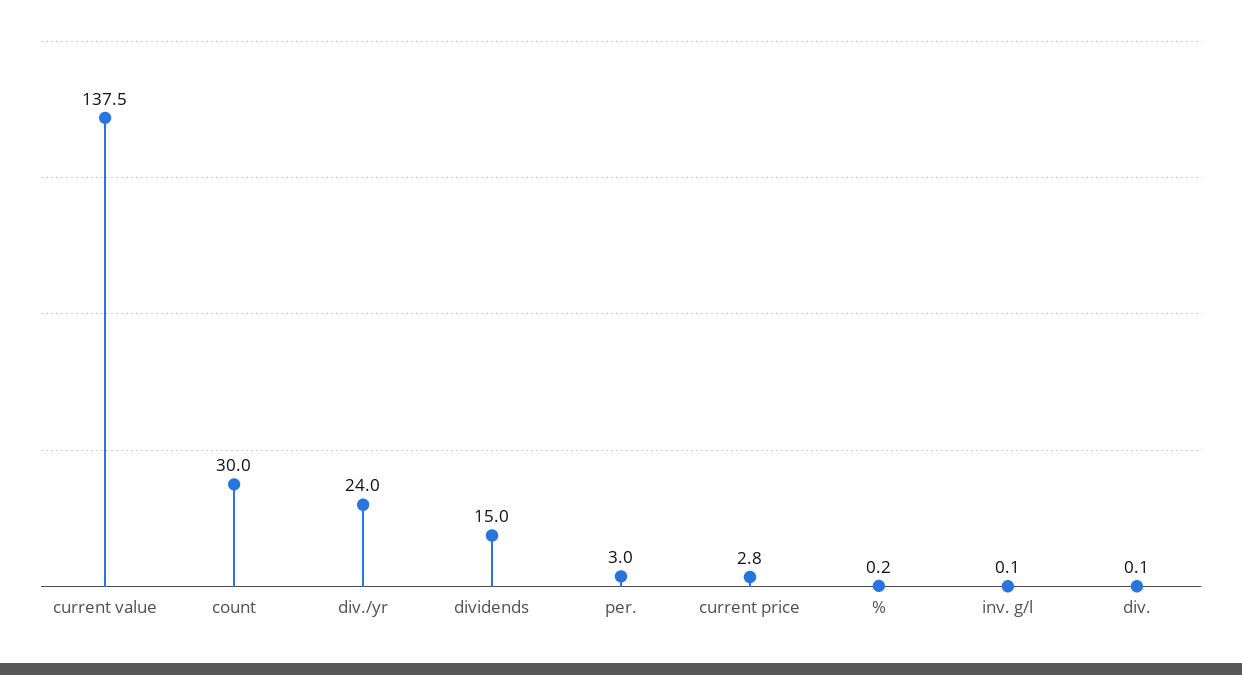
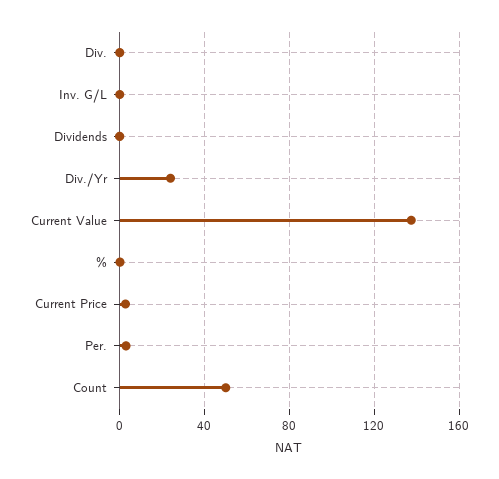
  {
    "current value": 137.5,
-   "count": 30,
+   "count": 50,
    "div./yr": 24,
-   "dividends": 15,
+   "dividends": 0,
    "per.": 3,
    "current price": 2.8,
    "%": 0.2,
    "inv. g/l": 0.1,
    "div.": 0.1
  }

